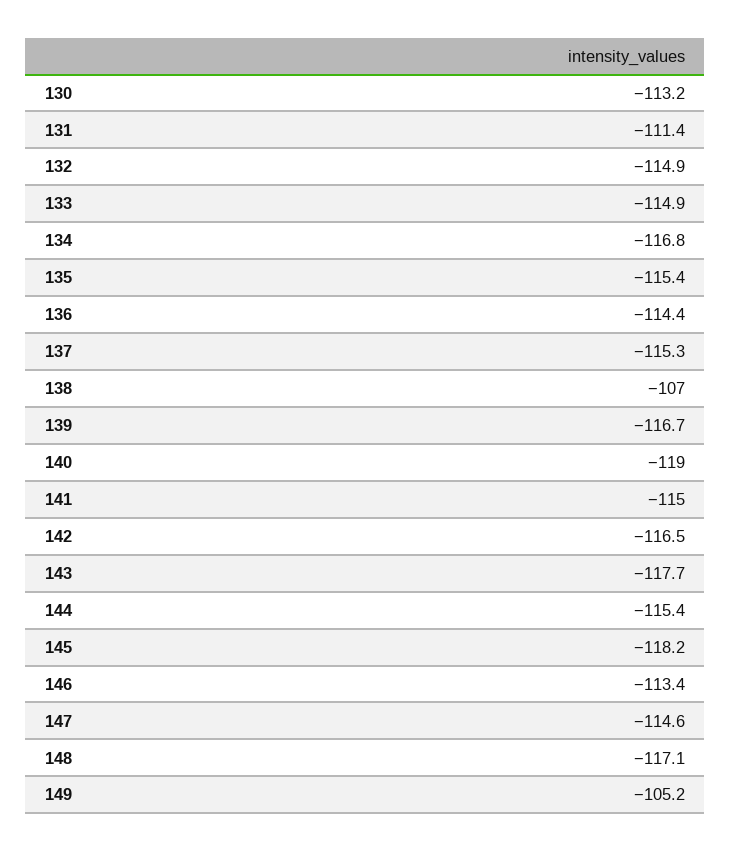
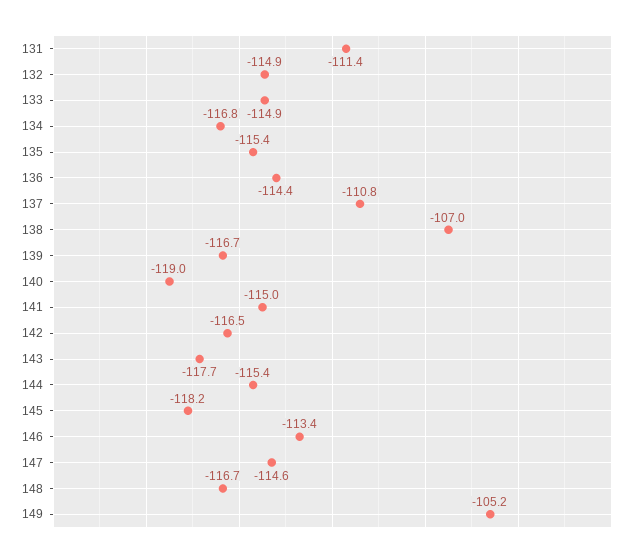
  {
-   "130": -113.2,
    "131": -111.4,
    "132": -114.9,
    "133": -114.9,
    "134": -116.8,
    "135": -115.4,
    "136": -114.4,
-   "137": -115.3,
+   "137": -110.8,
    "138": -107,
    "139": -116.7,
    "140": -119,
    "141": -115,
    "142": -116.5,
    "143": -117.7,
    "144": -115.4,
    "145": -118.2,
    "146": -113.4,
    "147": -114.6,
-   "148": -117.1,
+   "148": -116.7,
    "149": -105.2
  }

